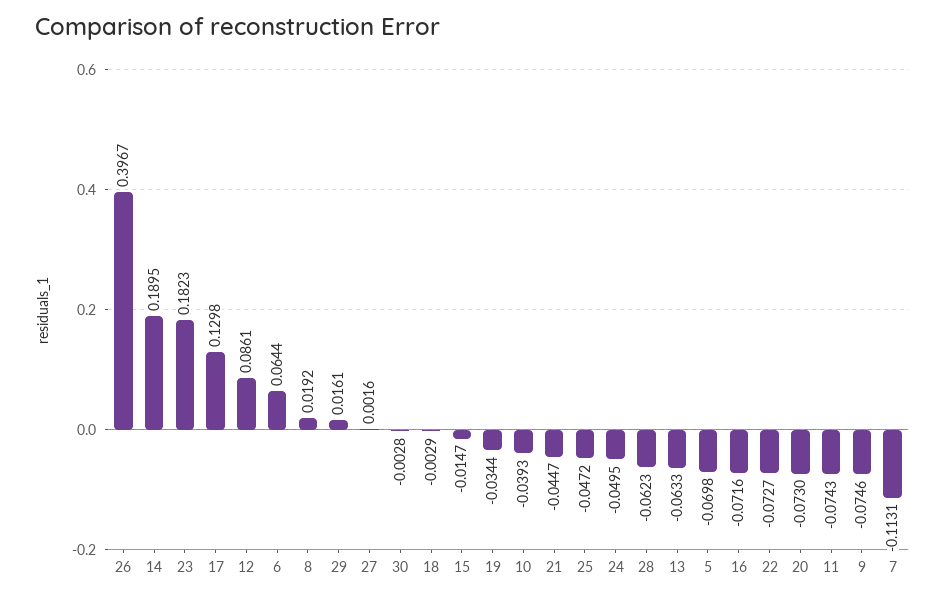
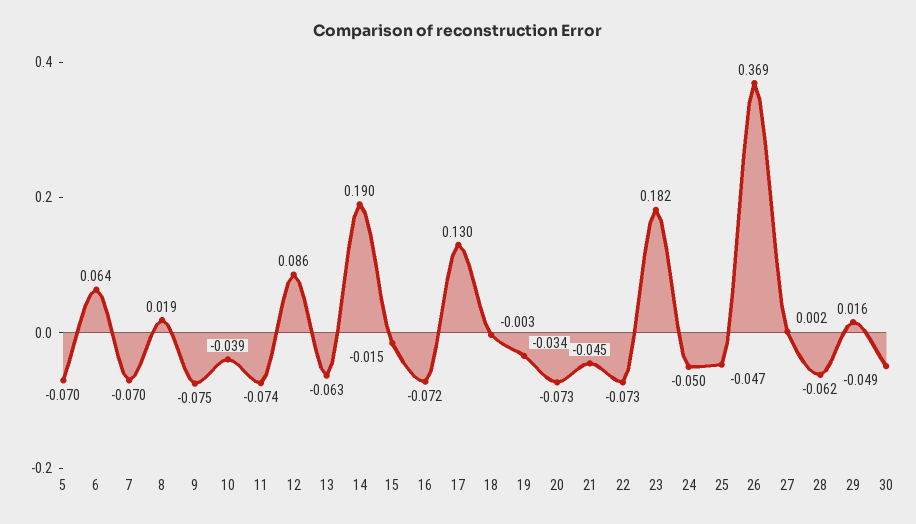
  {
-   "26": 0.3967,
+   "26": 0.369,
    "14": 0.1895,
    "23": 0.1823,
    "17": 0.1298,
    "12": 0.0861,
    "6": 0.0644,
    "8": 0.0192,
    "29": 0.0161,
    "27": 0.0016,
-   "30": -0.0028,
+   "30": -0.049,
    "18": -0.0029,
    "15": -0.0147,
    "19": -0.0344,
    "10": -0.0393,
    "21": -0.0447,
    "25": -0.0472,
    "24": -0.0495,
    "28": -0.0623,
    "13": -0.0633,
    "5": -0.0698,
    "16": -0.0716,
    "22": -0.0727,
    "20": -0.073,
    "11": -0.0743,
    "9": -0.0746,
-   "7": -0.1131
+   "7": -0.07
  }

